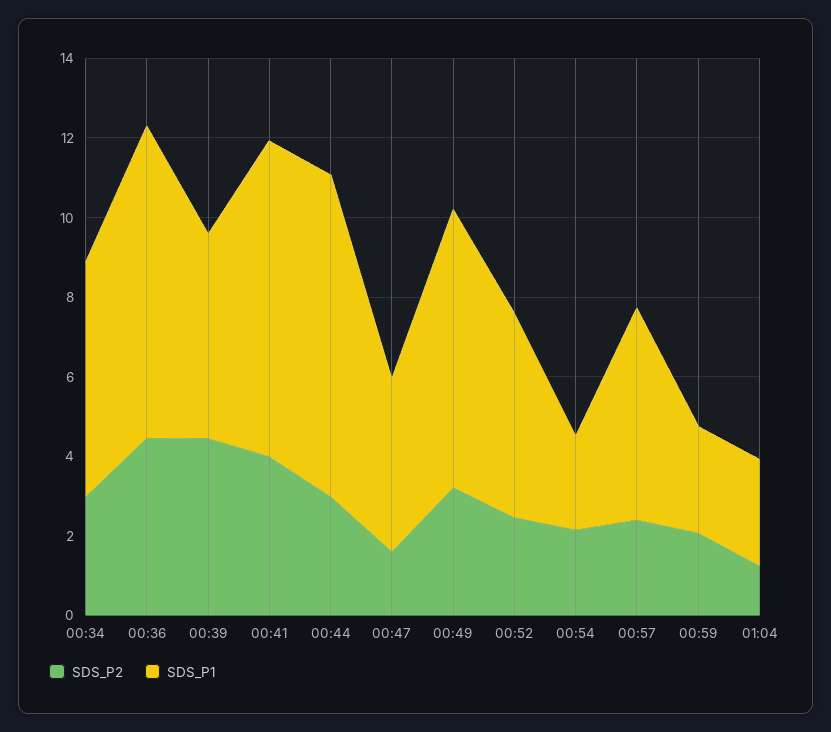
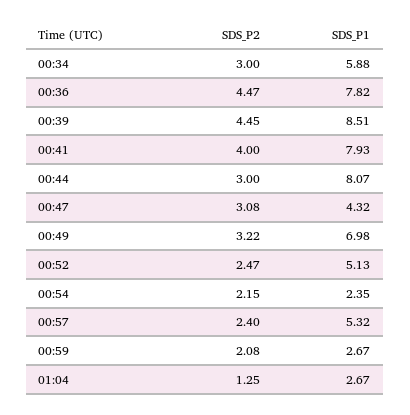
  {
    "SDS_P2": {
      "00:34": 3,
      "00:36": 4.47,
      "00:39": 4.45,
      "00:41": 4,
      "00:44": 3,
-     "00:47": 1.5,
+     "00:47": 3.08,
      "00:49": 3.22,
      "00:52": 2.47,
      "00:54": 2.15,
      "00:57": 2.4,
      "00:59": 2.08,
      "01:04": 1.25
    },
    "SDS_P1": {
      "00:34": 5.88,
      "00:36": 7.82,
-     "00:39": 5,
+     "00:39": 8.51,
      "00:41": 7.93,
      "00:44": 8.07,
      "00:47": 4.32,
      "00:49": 6.98,
      "00:52": 5.13,
      "00:54": 2.35,
      "00:57": 5.32,
      "00:59": 2.67,
      "01:04": 2.67
    }
  }

